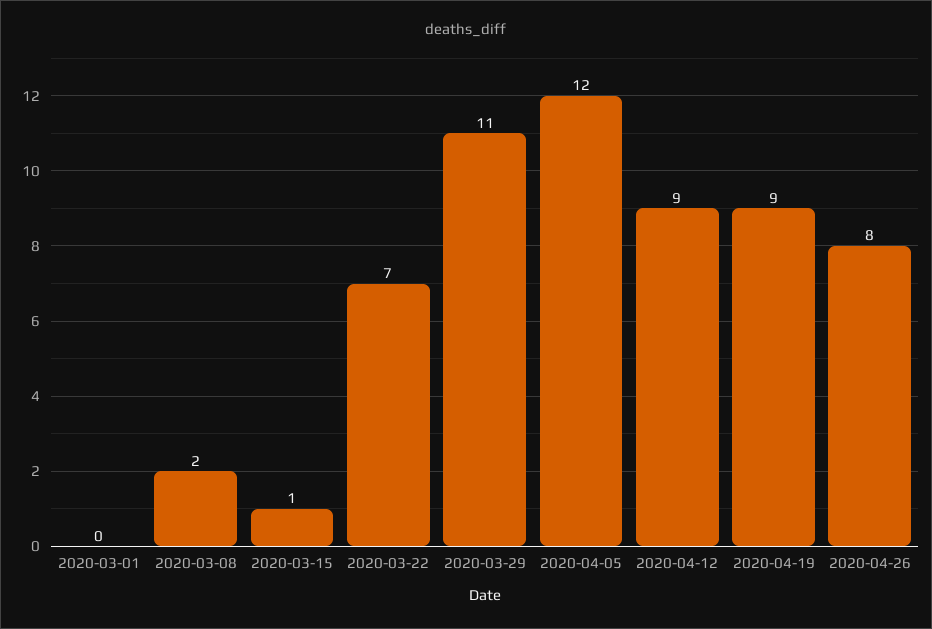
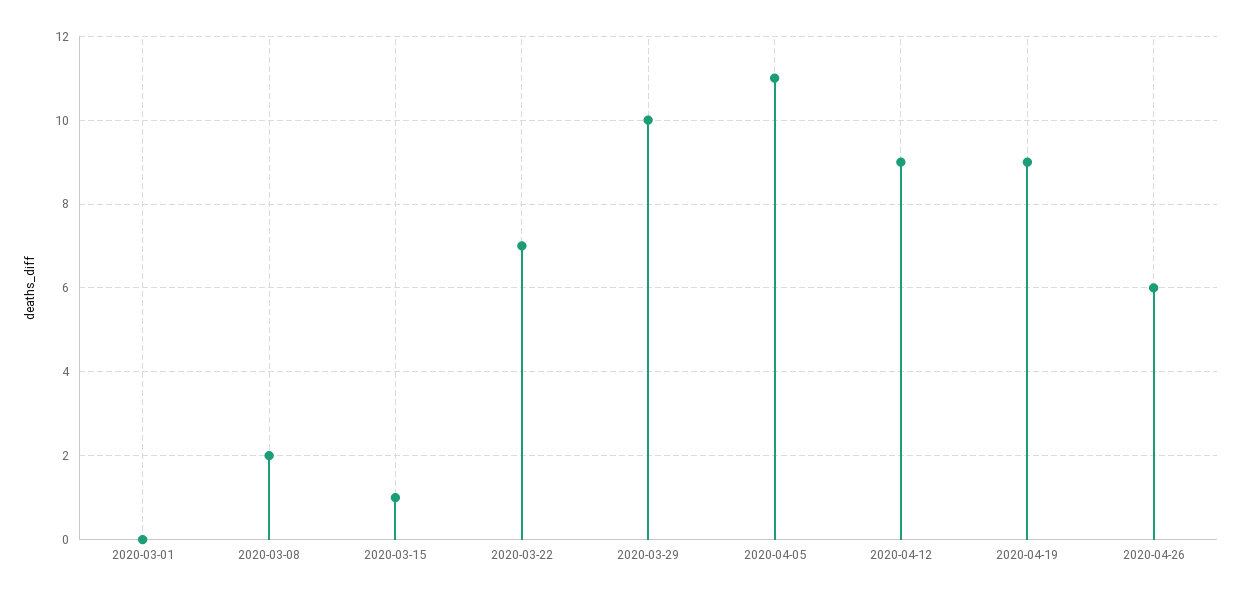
  {
    "2020-03-01": 0,
    "2020-03-08": 2,
    "2020-03-15": 1,
    "2020-03-22": 7,
-   "2020-03-29": 11,
+   "2020-03-29": 10,
-   "2020-04-05": 12,
+   "2020-04-05": 11,
    "2020-04-12": 9,
    "2020-04-19": 9,
-   "2020-04-26": 8
+   "2020-04-26": 6
  }

